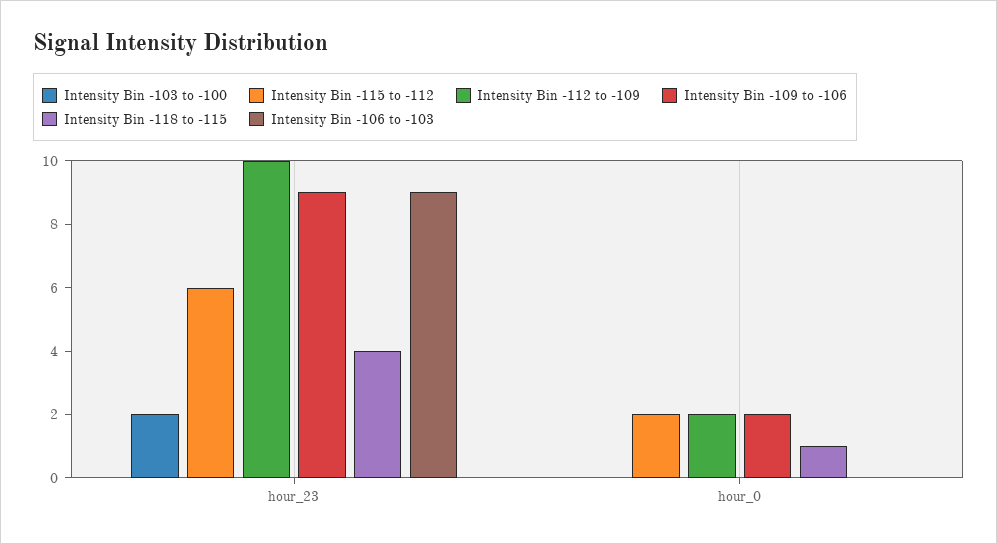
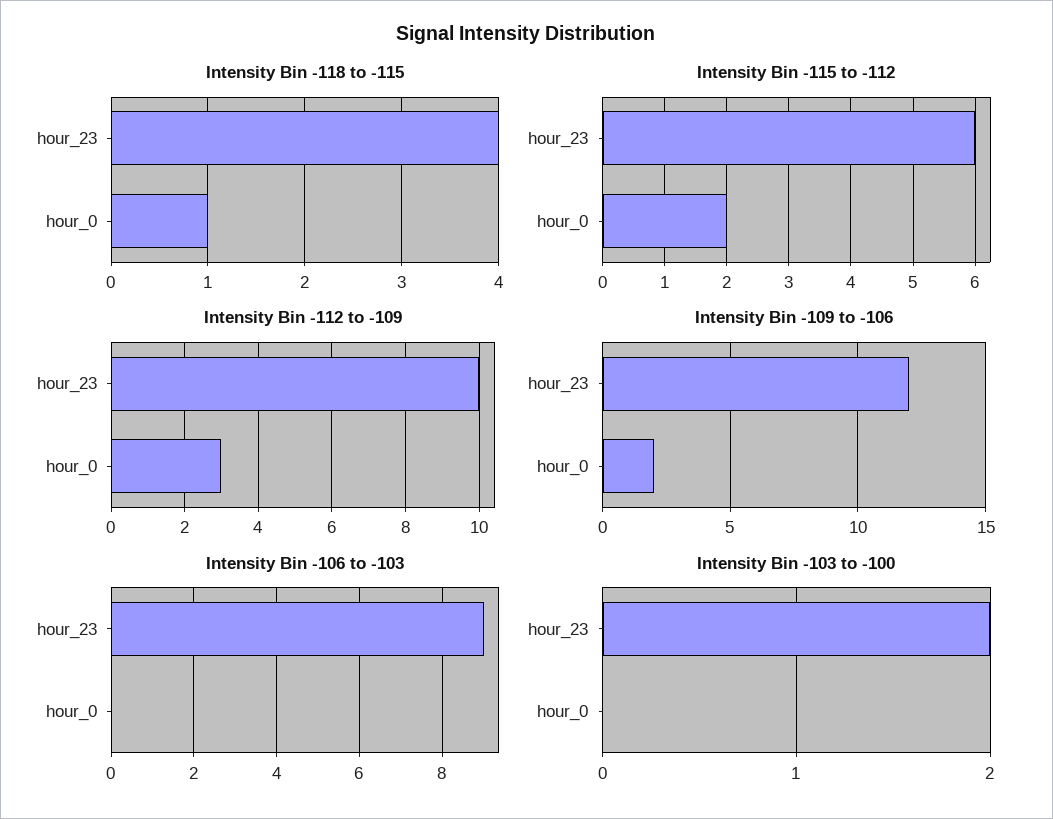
  {
    "Intensity Bin -103 to -100": {
      "hour_23": 2,
      "hour_0": 0
    },
    "Intensity Bin -115 to -112": {
      "hour_23": 6,
      "hour_0": 2
    },
    "Intensity Bin -112 to -109": {
      "hour_23": 10,
-     "hour_0": 2
+     "hour_0": 3
    },
    "Intensity Bin -109 to -106": {
-     "hour_23": 9,
+     "hour_23": 12,
      "hour_0": 2
    },
    "Intensity Bin -118 to -115": {
      "hour_23": 4,
      "hour_0": 1
    },
    "Intensity Bin -106 to -103": {
      "hour_23": 9,
      "hour_0": 0
    }
  }

